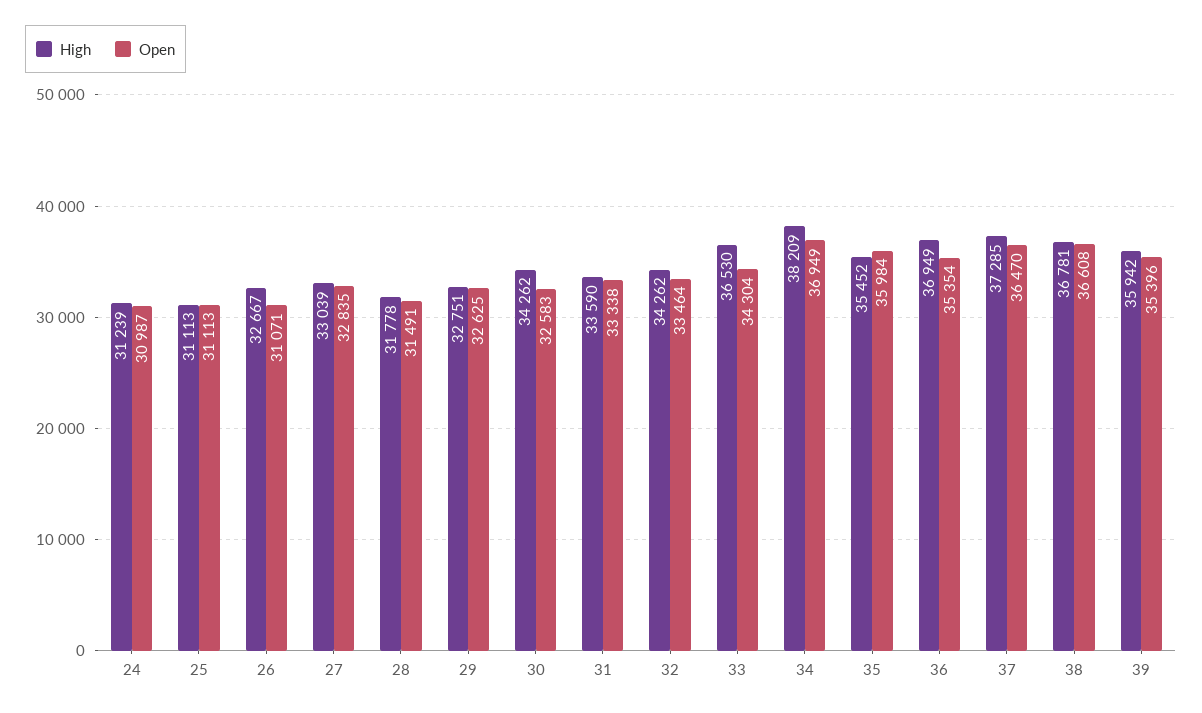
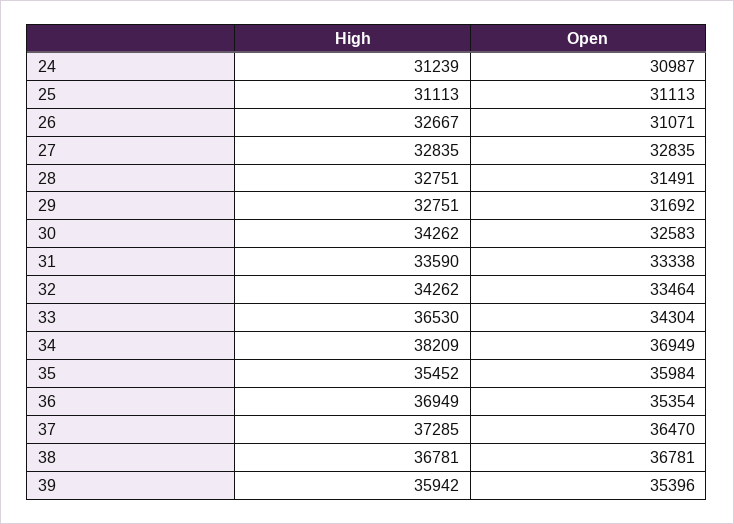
  {
    "High": {
      "24": 31239,
      "25": 31113,
      "26": 32667,
-     "27": 33039,
+     "27": 32835,
-     "28": 31778,
+     "28": 32751,
      "29": 32751,
      "30": 34262,
      "31": 33590,
      "32": 34262,
      "33": 36530,
      "34": 38209,
      "35": 35452,
      "36": 36949,
      "37": 37285,
      "38": 36781,
      "39": 35942
    },
    "Open": {
      "24": 30987,
      "25": 31113,
      "26": 31071,
      "27": 32835,
      "28": 31491,
-     "29": 32625,
+     "29": 31692,
      "30": 32583,
      "31": 33338,
      "32": 33464,
      "33": 34304,
      "34": 36949,
      "35": 35984,
      "36": 35354,
      "37": 36470,
-     "38": 36608,
+     "38": 36781,
      "39": 35396
    }
  }

